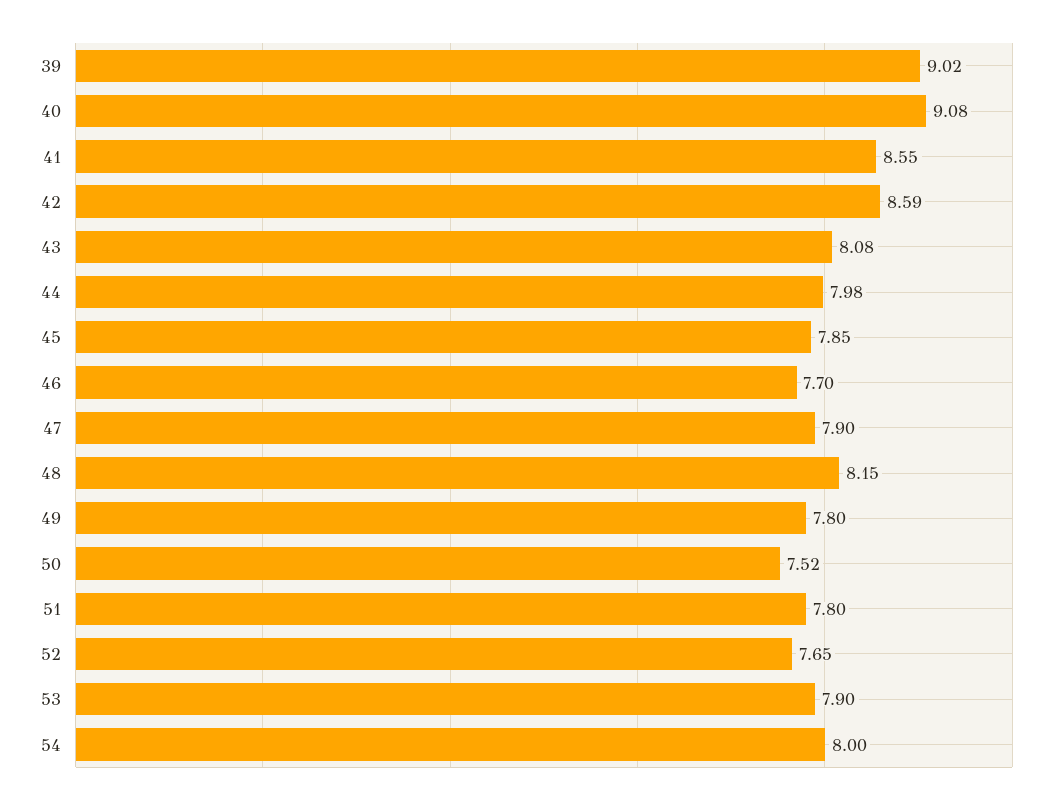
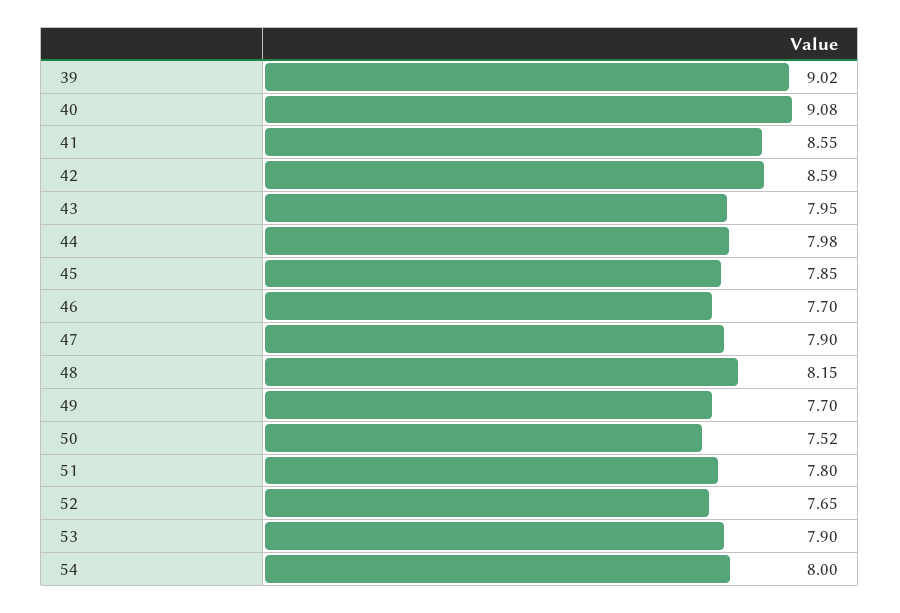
  {
    "39": 9.02,
    "40": 9.08,
    "41": 8.55,
    "42": 8.59,
-   "43": 8.08,
+   "43": 7.95,
    "44": 7.98,
    "45": 7.85,
    "46": 7.7,
    "47": 7.9,
    "48": 8.15,
-   "49": 7.8,
+   "49": 7.7,
    "50": 7.52,
    "51": 7.8,
    "52": 7.65,
    "53": 7.9,
    "54": 8
  }

